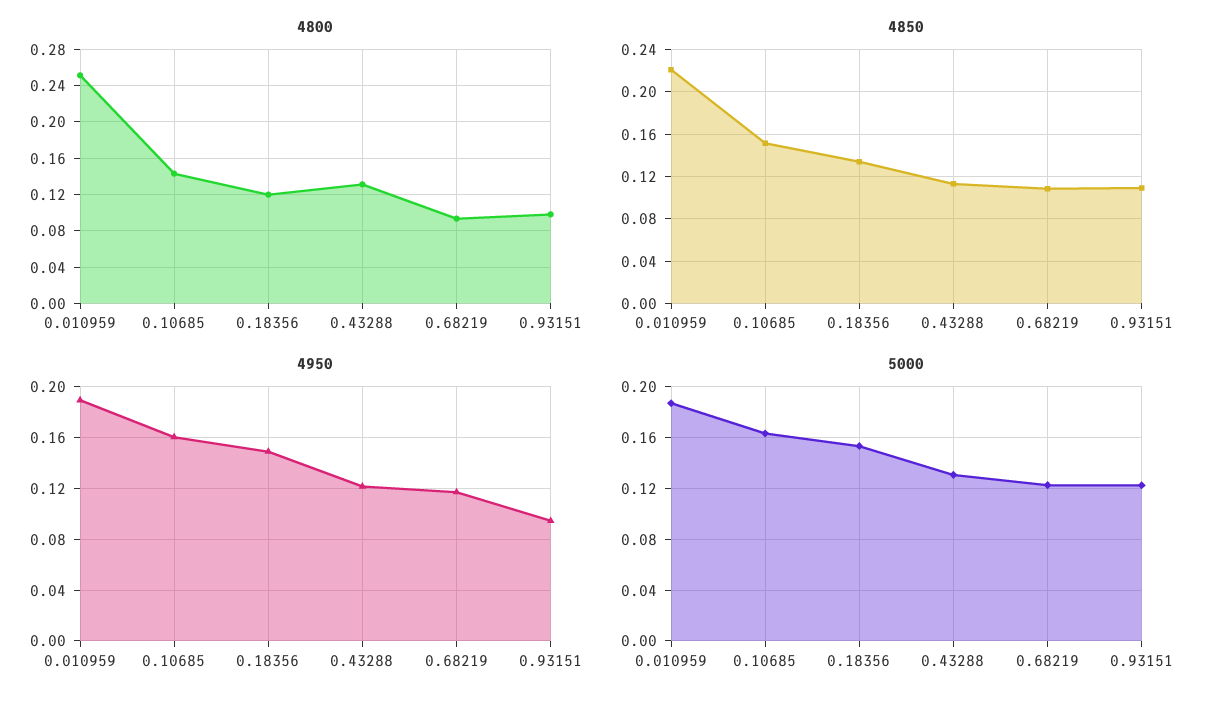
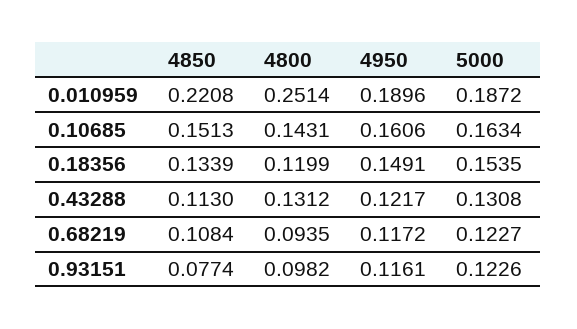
  {
    "4800": {
      "0.010959": 0.2514,
      "0.10685": 0.1431,
      "0.18356": 0.1199,
      "0.43288": 0.1312,
      "0.68219": 0.0935,
      "0.93151": 0.0982
    },
    "4850": {
      "0.010959": 0.2208,
      "0.10685": 0.1513,
      "0.18356": 0.1339,
      "0.43288": 0.113,
      "0.68219": 0.1084,
-     "0.93151": 0.11
+     "0.93151": 0.0774
    },
    "4950": {
      "0.010959": 0.1896,
      "0.10685": 0.1606,
      "0.18356": 0.1491,
      "0.43288": 0.1217,
      "0.68219": 0.1172,
-     "0.93151": 0.095
+     "0.93151": 0.1161
    },
    "5000": {
      "0.010959": 0.1872,
      "0.10685": 0.1634,
      "0.18356": 0.1535,
      "0.43288": 0.1308,
      "0.68219": 0.1227,
      "0.93151": 0.1226
    }
  }

